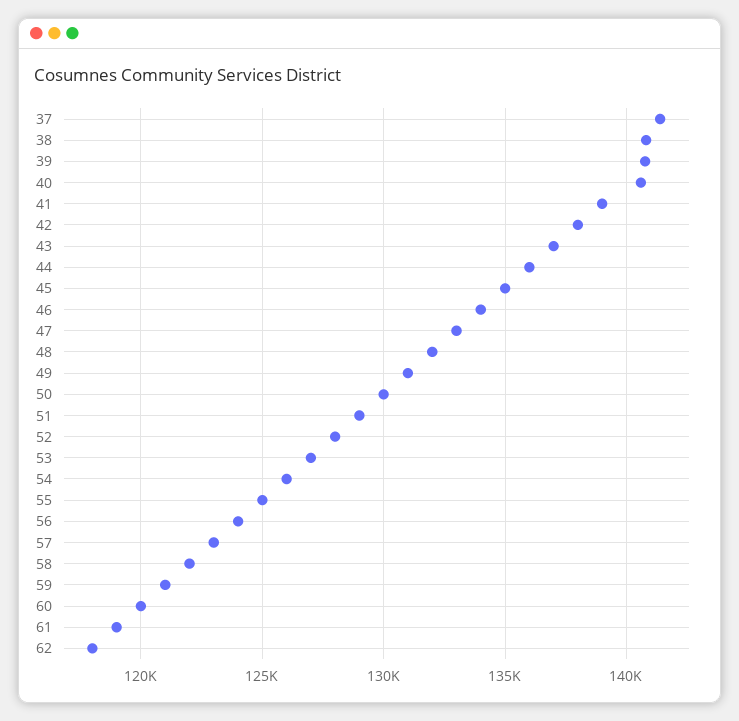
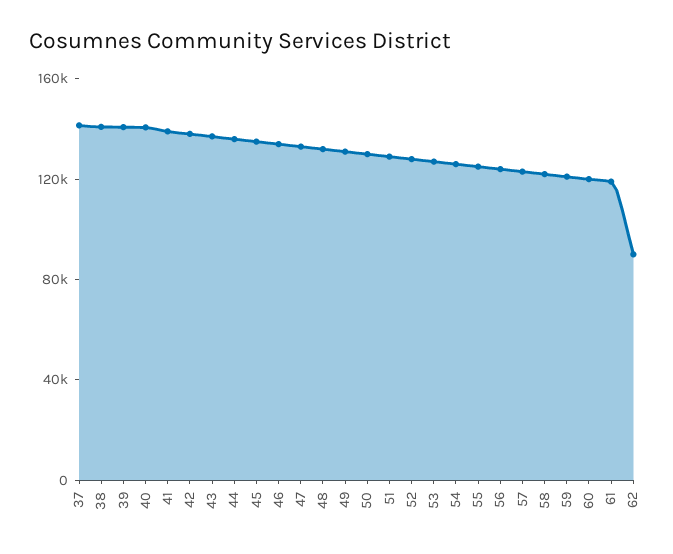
  {
    "37": 141500,
    "38": 141000,
    "39": 141000,
    "40": 140500,
    "41": 139000,
    "42": 138000,
    "43": 137000,
    "44": 136000,
    "45": 135000,
    "46": 134000,
    "47": 133000,
    "48": 132000,
    "49": 131000,
    "50": 130000,
    "51": 129000,
    "52": 128000,
    "53": 127000,
    "54": 126000,
    "55": 125000,
    "56": 124000,
    "57": 123000,
    "58": 122000,
    "59": 121000,
    "60": 120000,
    "61": 119000,
-   "62": 118000
+   "62": 90000
  }

